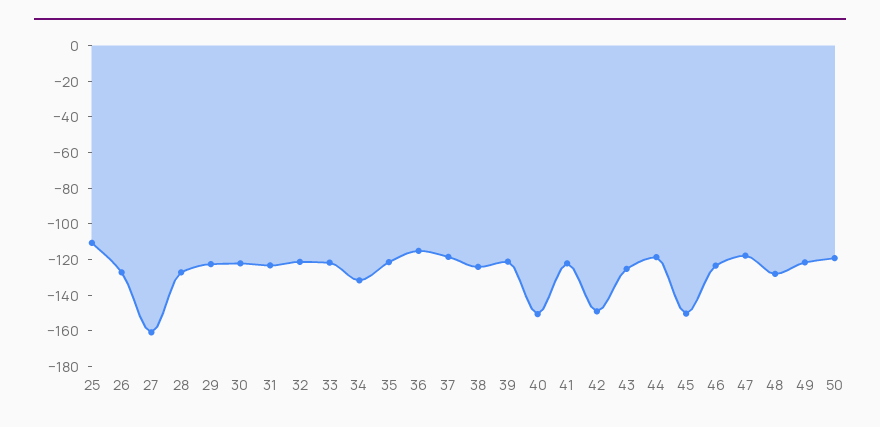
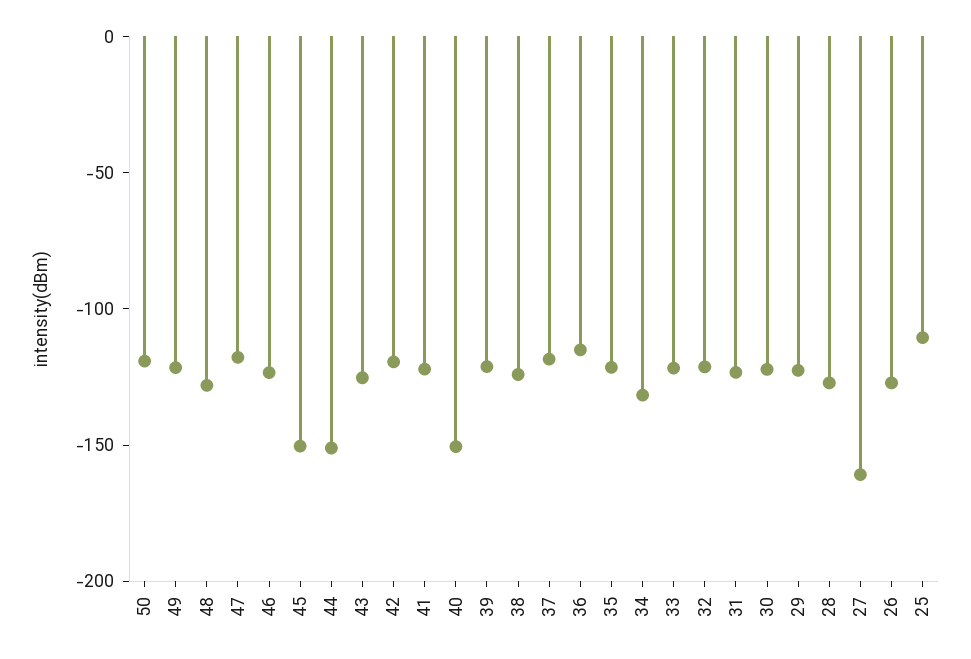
  {
    "25": -110,
    "26": -125,
    "27": -160,
    "28": -125,
    "29": -125,
    "30": -120,
    "31": -125,
    "32": -120,
    "33": -120,
    "34": -130,
    "35": -120,
    "36": -115,
    "37": -120,
    "38": -125,
    "39": -120,
    "40": -150,
    "41": -120,
-   "42": -150,
+   "42": -120,
    "43": -125,
-   "44": -120,
+   "44": -150,
    "45": -150,
    "46": -125,
    "47": -120,
    "48": -130,
    "49": -120,
    "50": -120
  }

